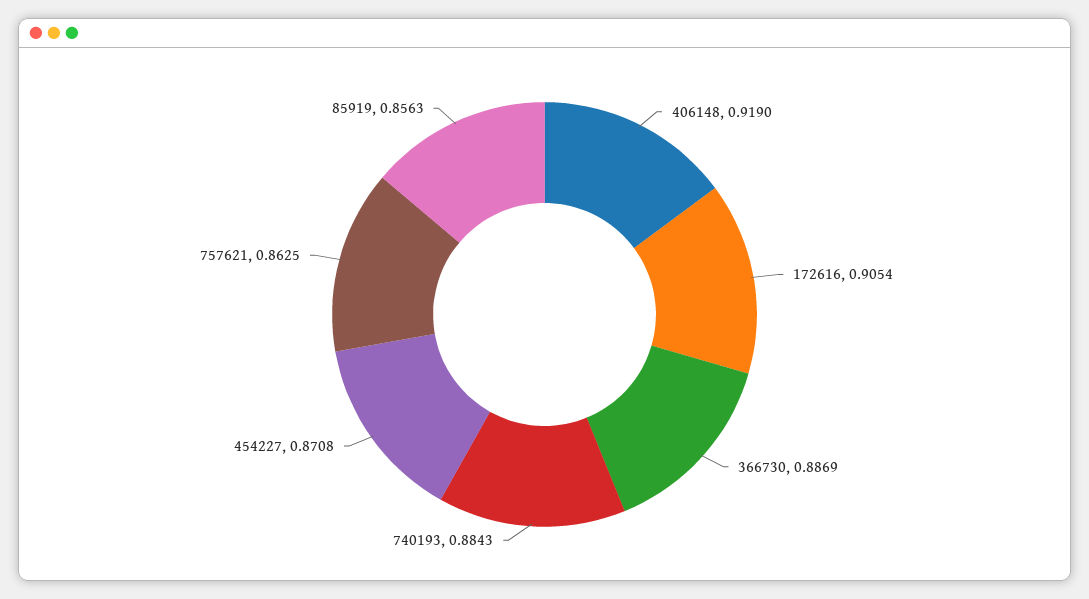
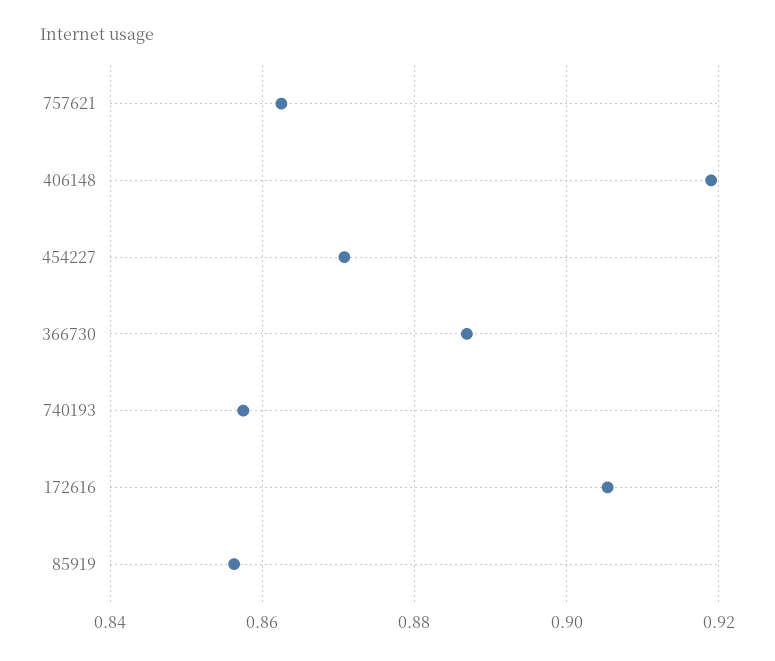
  {
    "406148": 0.919,
    "172616": 0.9054,
    "366730": 0.8869,
-   "740193": 0.8843,
+   "740193": 0.858,
    "454227": 0.8708,
    "757621": 0.8625,
    "85919": 0.8563
  }

